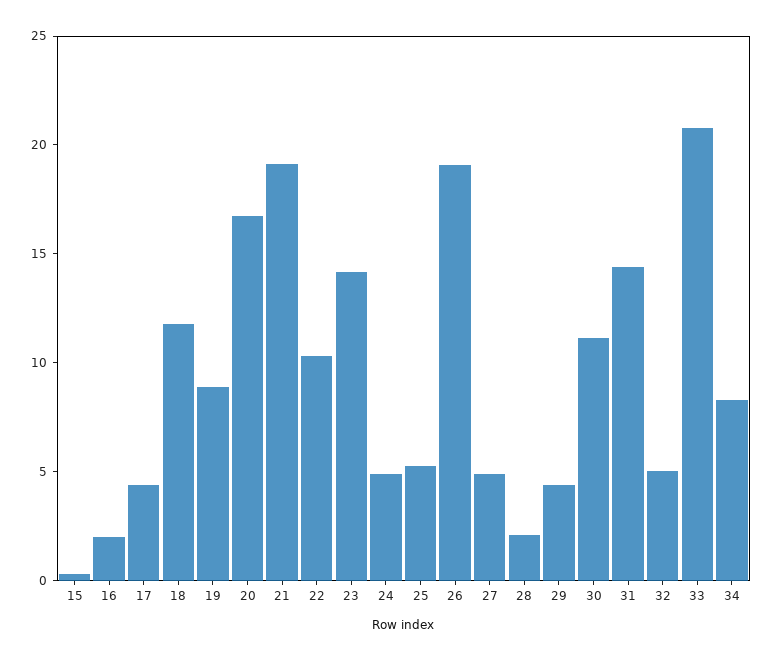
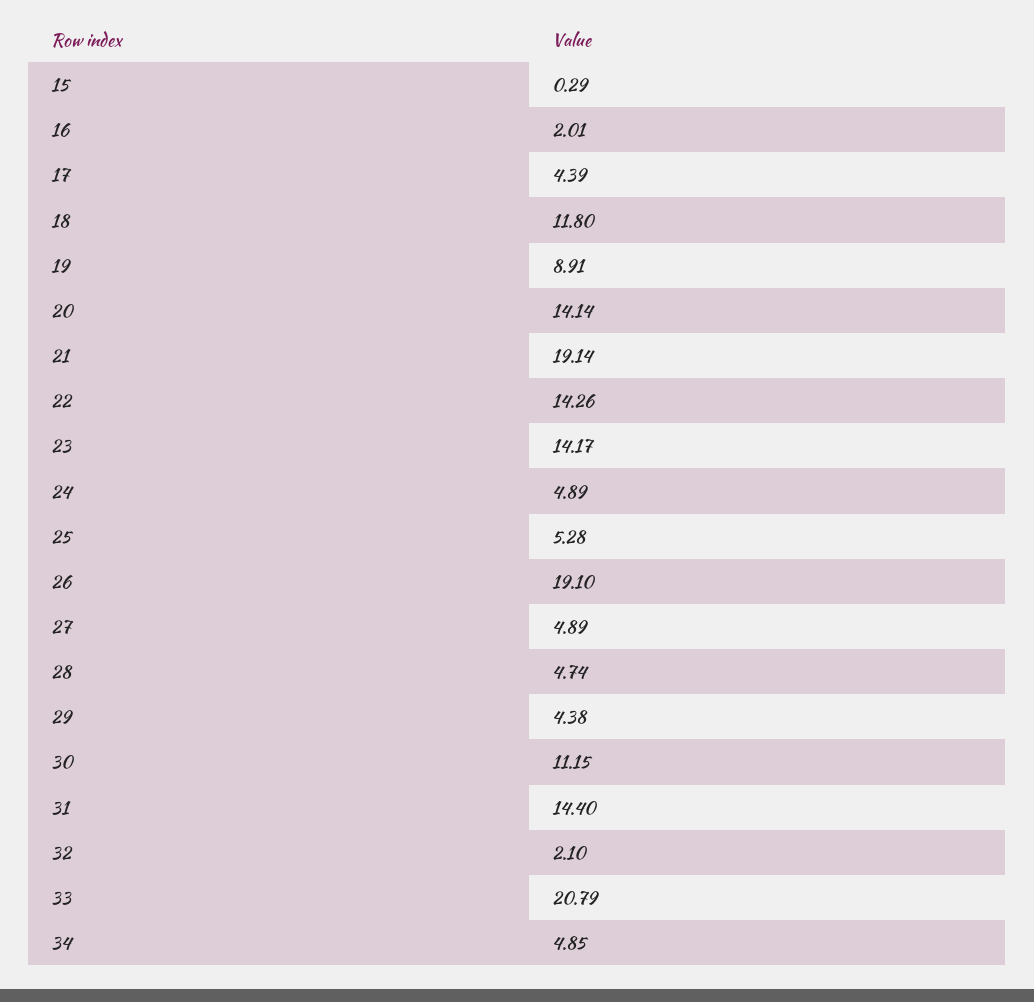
  {
    "15": 0.29,
    "16": 2.01,
    "17": 4.39,
    "18": 11.8,
    "19": 8.91,
-   "20": 17,
+   "20": 14.14,
    "21": 19.14,
-   "22": 10,
+   "22": 14.26,
    "23": 14.17,
    "24": 4.89,
    "25": 5.28,
    "26": 19.1,
    "27": 4.89,
-   "28": 2,
+   "28": 4.74,
    "29": 4.38,
    "30": 11.15,
    "31": 14.4,
-   "32": 5,
+   "32": 2.1,
    "33": 20.79,
-   "34": 8
+   "34": 4.85
  }

